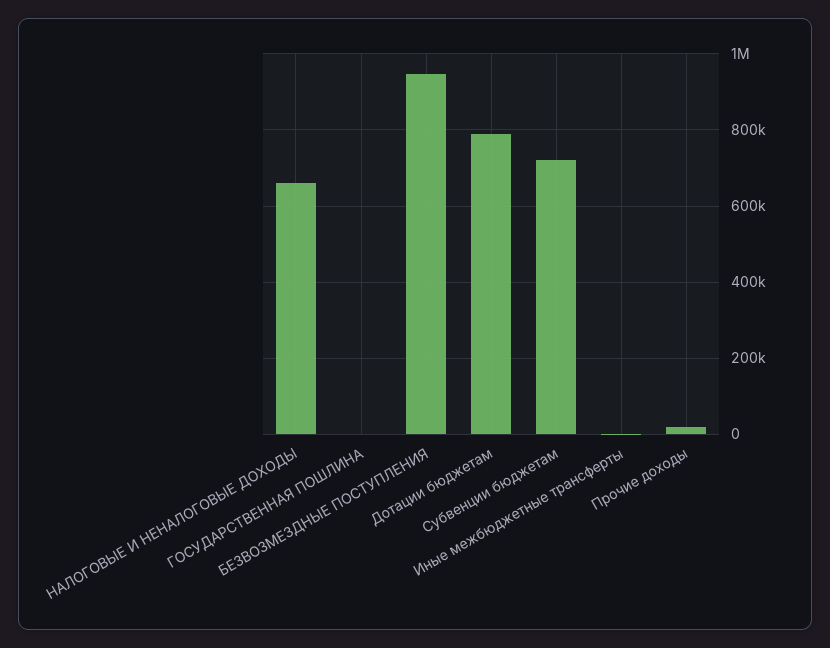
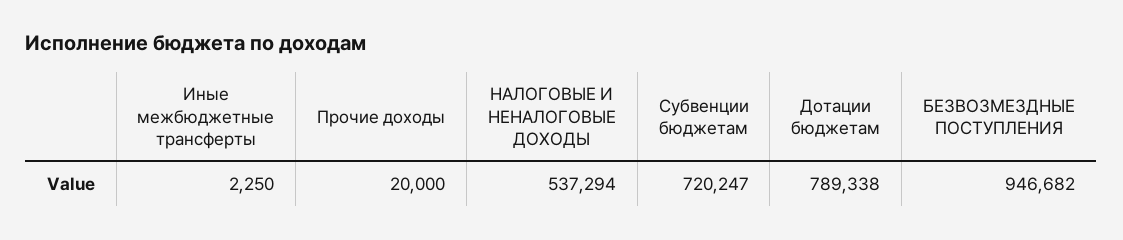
  {
-   "НАЛОГОВЫЕ И НЕНАЛОГОВЫЕ ДОХОДЫ": 660000,
+   "НАЛОГОВЫЕ И НЕНАЛОГОВЫЕ ДОХОДЫ": 537294,
-   "ГОСУДАРСТВЕННАЯ ПОШЛИНА": 0,
    "БЕЗВОЗМЕЗДНЫЕ ПОСТУПЛЕНИЯ": 946682,
    "Дотации бюджетам": 789338,
    "Субвенции бюджетам": 720247,
    "Иные межбюджетные трансферты": 2250,
    "Прочие доходы": 20000
  }

